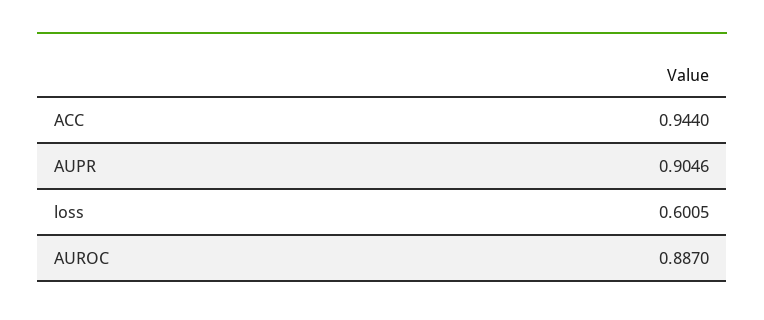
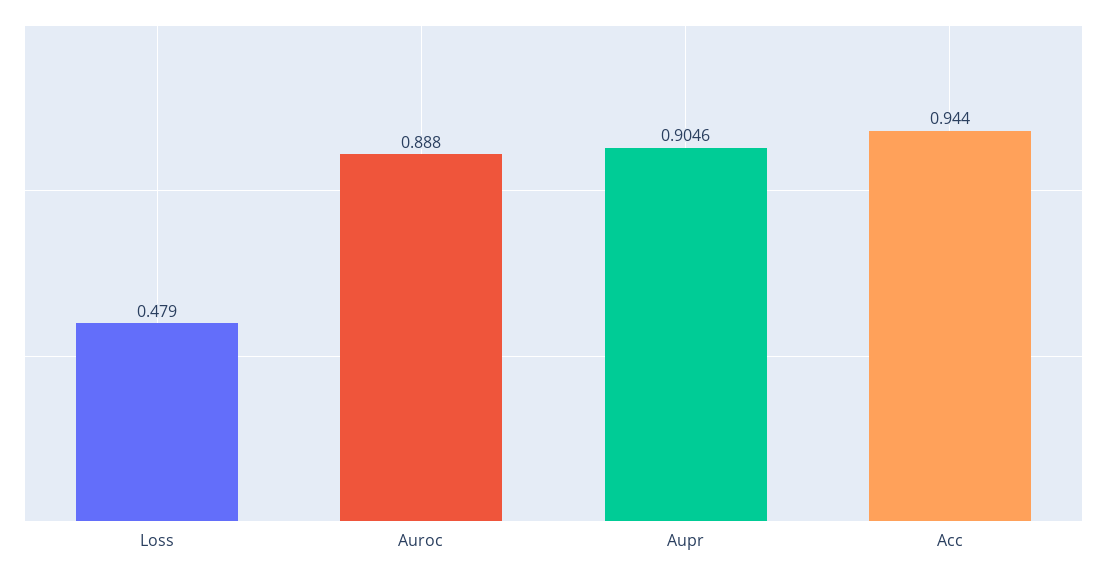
  {
    "ACC": 0.944,
    "AUPR": 0.9046,
-   "loss": 0.6005,
+   "loss": 0.479,
-   "AUROC": 0.887
+   "AUROC": 0.888
  }

